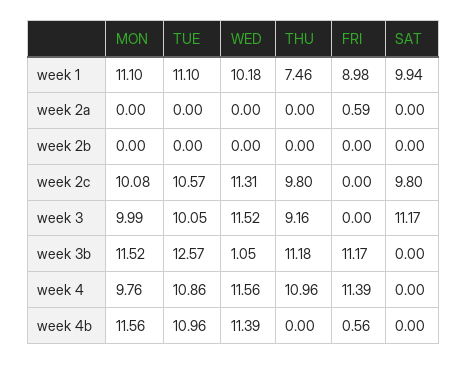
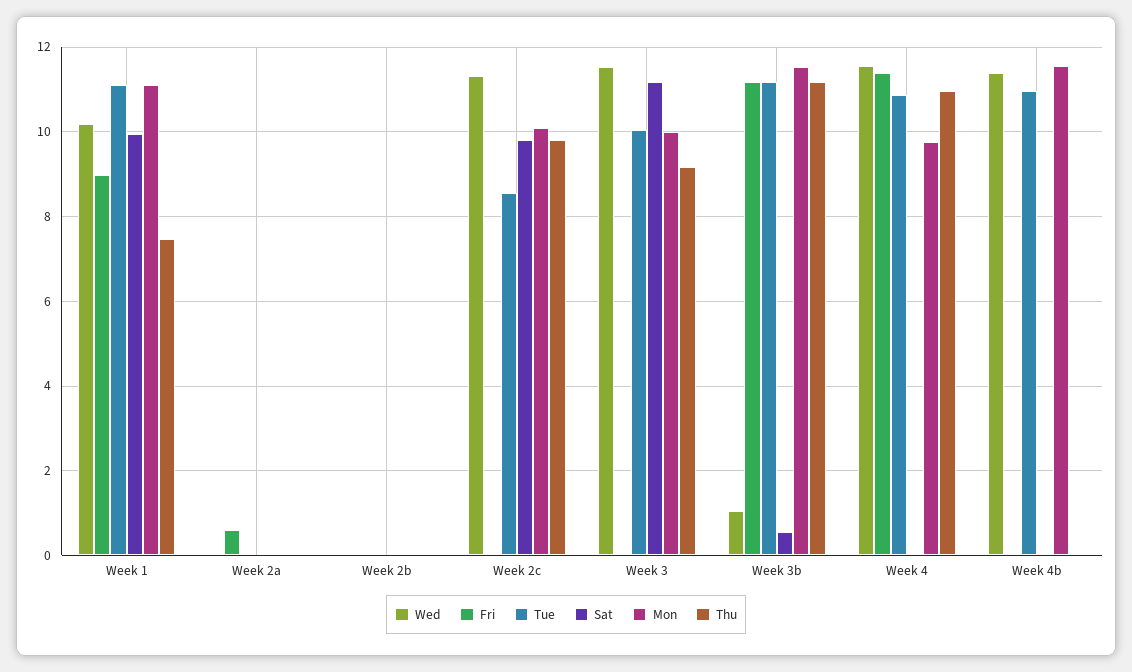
  {
    "MON": {
      "week 1": 11.1,
      "week 2a": 0,
      "week 2b": 0,
      "week 2c": 10.08,
      "week 3": 9.99,
      "week 3b": 11.52,
      "week 4": 9.76,
      "week 4b": 11.56
    },
    "TUE": {
      "week 1": 11.1,
      "week 2a": 0,
      "week 2b": 0,
-     "week 2c": 10.57,
+     "week 2c": 8.6,
      "week 3": 10.05,
-     "week 3b": 12.57,
+     "week 3b": 11.2,
      "week 4": 10.86,
      "week 4b": 10.96
    },
    "WED": {
      "week 1": 10.18,
      "week 2a": 0,
      "week 2b": 0,
      "week 2c": 11.31,
      "week 3": 11.52,
      "week 3b": 1.05,
      "week 4": 11.56,
      "week 4b": 11.39
    },
    "THU": {
      "week 1": 7.46,
      "week 2a": 0,
      "week 2b": 0,
      "week 2c": 9.8,
      "week 3": 9.16,
      "week 3b": 11.18,
      "week 4": 10.96,
      "week 4b": 0
    },
    "FRI": {
      "week 1": 8.98,
      "week 2a": 0.59,
      "week 2b": 0,
      "week 2c": 0,
      "week 3": 0,
      "week 3b": 11.17,
      "week 4": 11.39,
-     "week 4b": 0.56
+     "week 4b": 0
    },
    "SAT": {
      "week 1": 9.94,
      "week 2a": 0,
      "week 2b": 0,
      "week 2c": 9.8,
      "week 3": 11.17,
-     "week 3b": 0,
+     "week 3b": 0.6,
      "week 4": 0,
      "week 4b": 0
    }
  }

